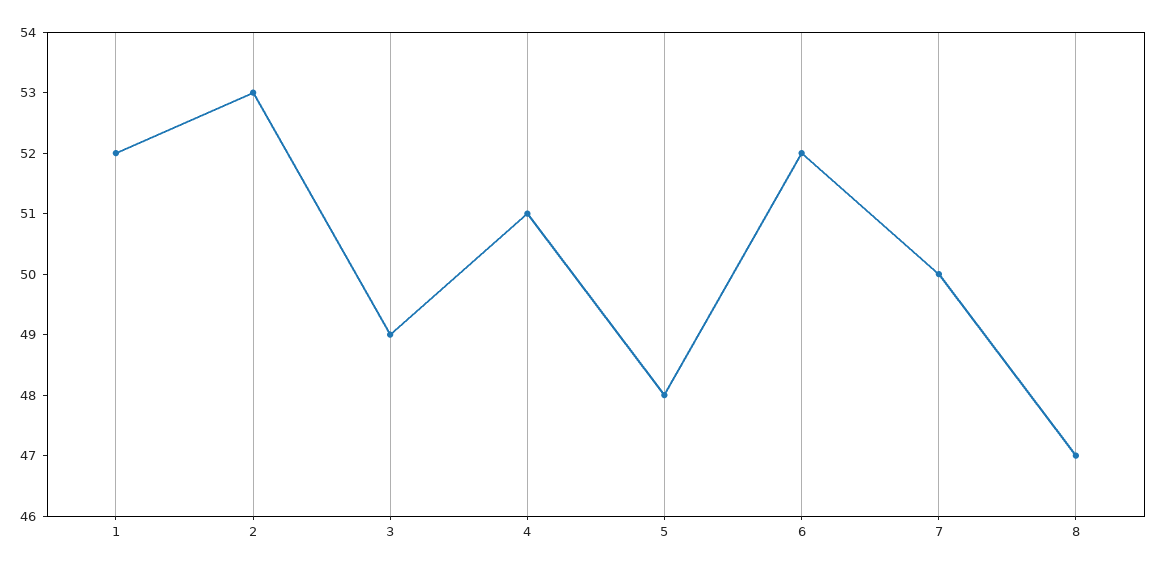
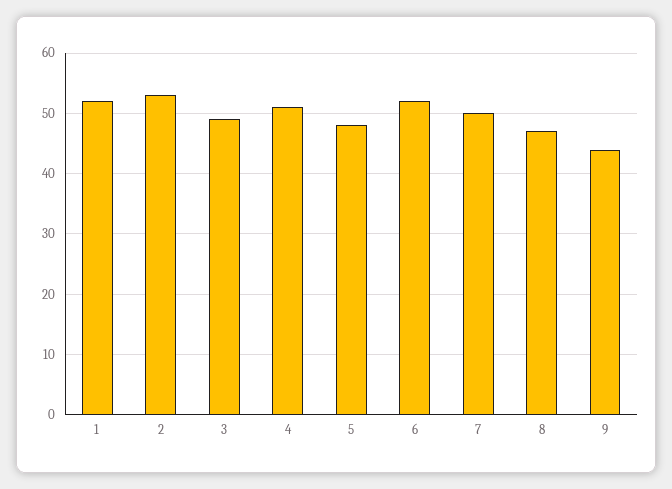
  {
    "1": 52,
    "2": 53,
    "3": 49,
    "4": 51,
    "5": 48,
    "6": 52,
    "7": 50,
-   "8": 47
+   "8": 47,
+   "9": 44
  }

